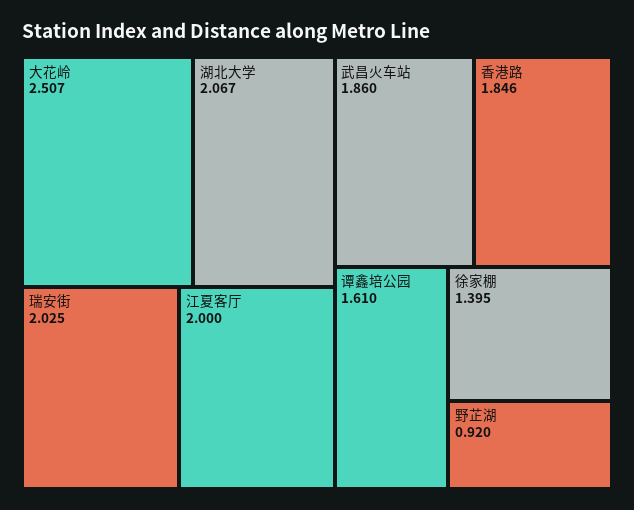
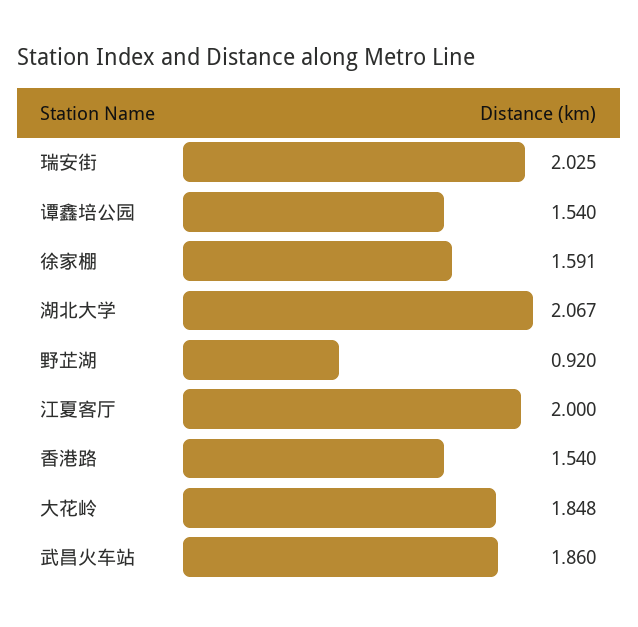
  {
-   "大花岭": 2.507,
+   "大花岭": 1.848,
    "湖北大学": 2.067,
    "瑞安街": 2.025,
    "江夏客厅": 2,
    "武昌火车站": 1.86,
-   "香港路": 1.846,
+   "香港路": 1.54,
-   "谭鑫培公园": 1.61,
+   "谭鑫培公园": 1.54,
-   "徐家棚": 1.395,
+   "徐家棚": 1.591,
    "野芷湖": 0.92
  }

